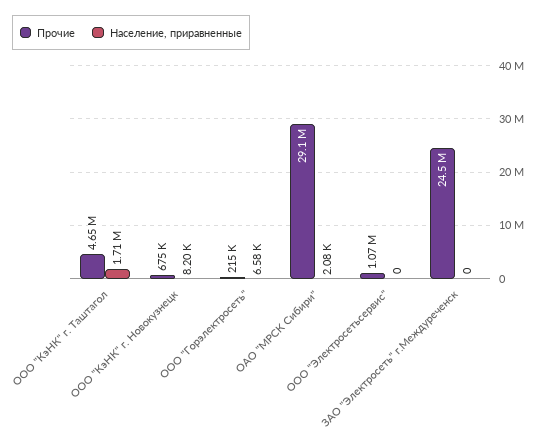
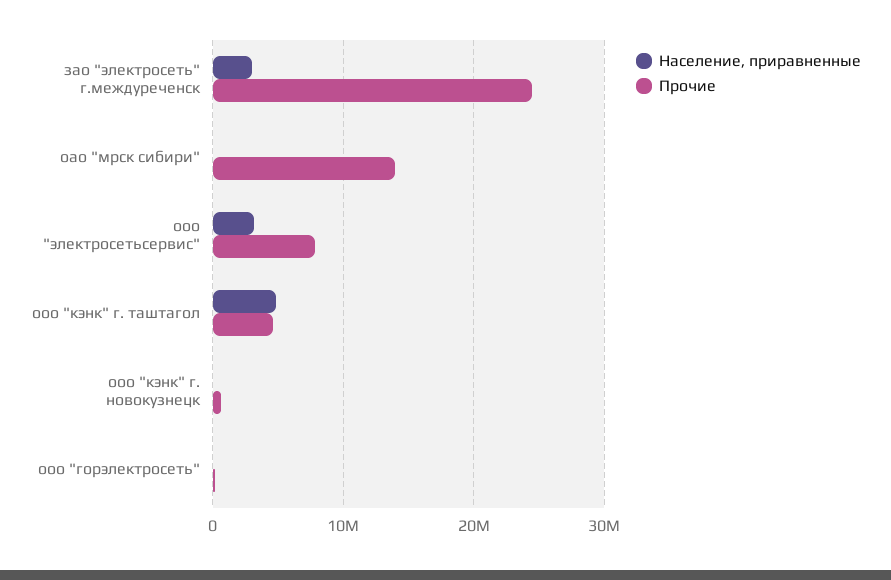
  {
    "Прочие": {
      "ООО \"КэНК\" г. Таштагол": 4650000,
      "ООО \"КэНК\" г. Новокузнецк": 675000,
      "ООО \"Горэлектросеть\"": 215000,
-     "ОАО \"МРСК Сибири\"": 29100000,
+     "ОАО \"МРСК Сибири\"": 14000000,
-     "ООО \"Электросетьсервис\"": 1070000,
+     "ООО \"Электросетьсервис\"": 8000000,
      "ЗАО \"Электросеть\" г.Междуреченск": 24500000
    },
    "Население, приравненные": {
-     "ООО \"КэНК\" г. Таштагол": 1710000,
+     "ООО \"КэНК\" г. Таштагол": 5000000,
      "ООО \"КэНК\" г. Новокузнецк": 8200,
      "ООО \"Горэлектросеть\"": 6580,
      "ОАО \"МРСК Сибири\"": 2080,
-     "ООО \"Электросетьсервис\"": 0,
+     "ООО \"Электросетьсервис\"": 3000000,
-     "ЗАО \"Электросеть\" г.Междуреченск": 0
+     "ЗАО \"Электросеть\" г.Междуреченск": 3000000
    }
  }

